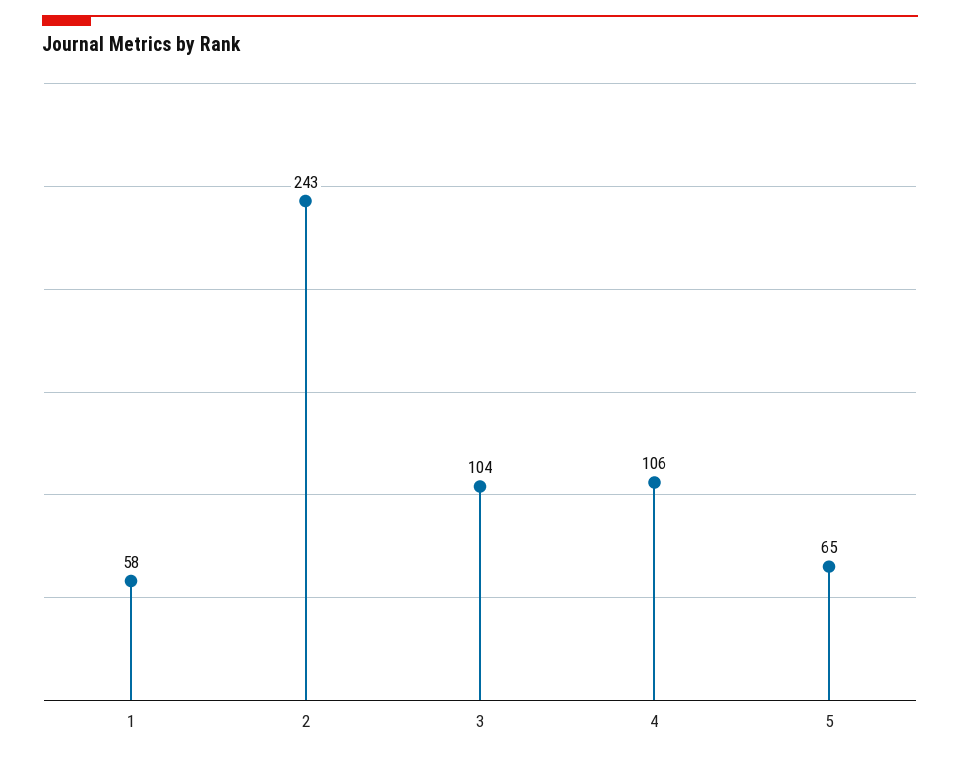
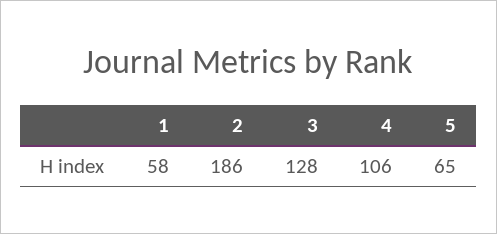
  {
    "1": 58,
-   "2": 243,
+   "2": 186,
-   "3": 104,
+   "3": 128,
    "4": 106,
    "5": 65
  }

